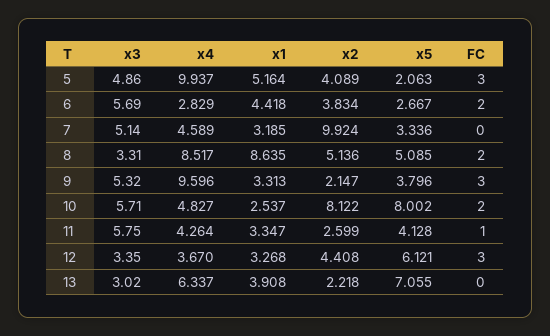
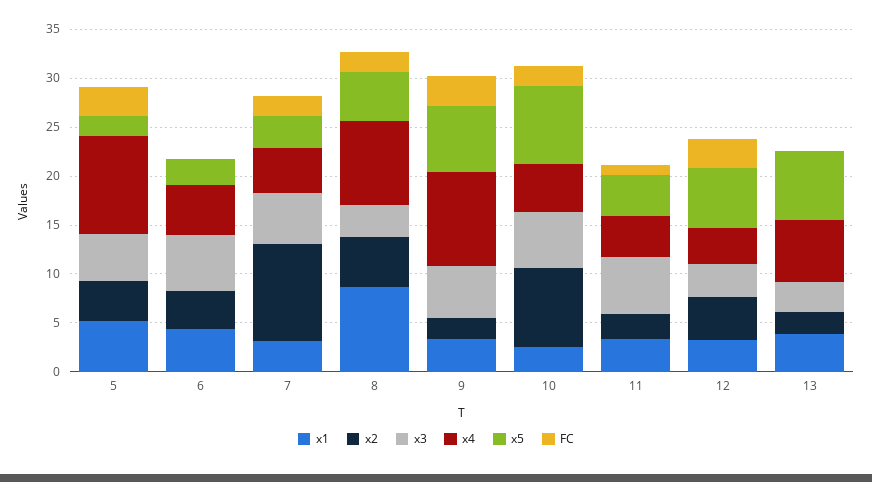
  {
    "x3": {
      "5": 4.86,
      "6": 5.69,
      "7": 5.14,
      "8": 3.31,
      "9": 5.32,
      "10": 5.71,
      "11": 5.75,
      "12": 3.35,
      "13": 3.02
    },
    "x4": {
      "5": 9.937,
-     "6": 2.829,
+     "6": 5,
      "7": 4.589,
      "8": 8.517,
      "9": 9.596,
      "10": 4.827,
      "11": 4.264,
      "12": 3.67,
      "13": 6.337
    },
    "x1": {
      "5": 5.164,
      "6": 4.418,
      "7": 3.185,
      "8": 8.635,
      "9": 3.313,
      "10": 2.537,
      "11": 3.347,
      "12": 3.268,
      "13": 3.908
    },
    "x2": {
      "5": 4.089,
      "6": 3.834,
      "7": 9.924,
      "8": 5.136,
      "9": 2.147,
      "10": 8.122,
      "11": 2.599,
      "12": 4.408,
      "13": 2.218
    },
    "x5": {
      "5": 2.063,
      "6": 2.667,
      "7": 3.336,
      "8": 5.085,
-     "9": 3.796,
+     "9": 7,
      "10": 8.002,
      "11": 4.128,
      "12": 6.121,
      "13": 7.055
    },
    "FC": {
      "5": 3,
-     "6": 2,
+     "6": 0,
-     "7": 0,
+     "7": 2,
      "8": 2,
      "9": 3,
      "10": 2,
      "11": 1,
      "12": 3,
      "13": 0
    }
  }

